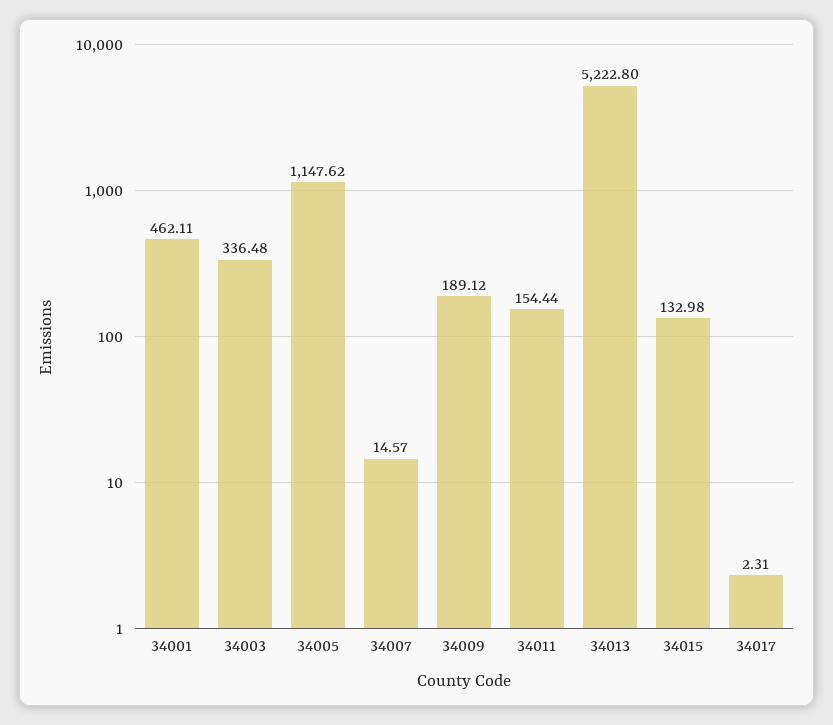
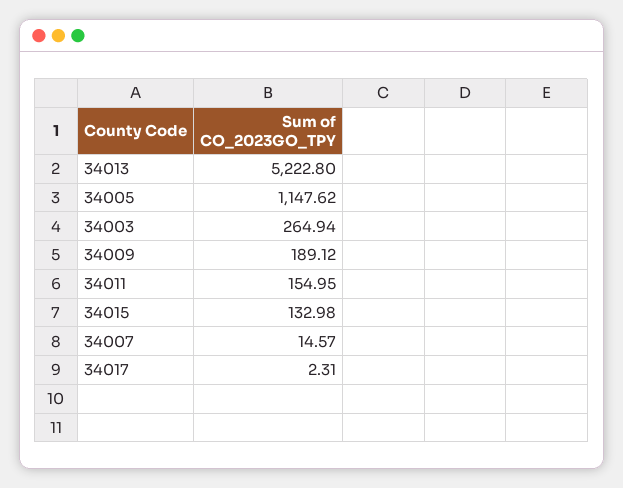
  {
-   "34001": 462.11,
-   "34003": 336.48,
+   "34003": 264.94,
    "34005": 1147.62,
    "34007": 14.57,
    "34009": 189.12,
-   "34011": 154.44,
+   "34011": 154.95,
    "34013": 5222.8,
    "34015": 132.98,
    "34017": 2.31
  }

